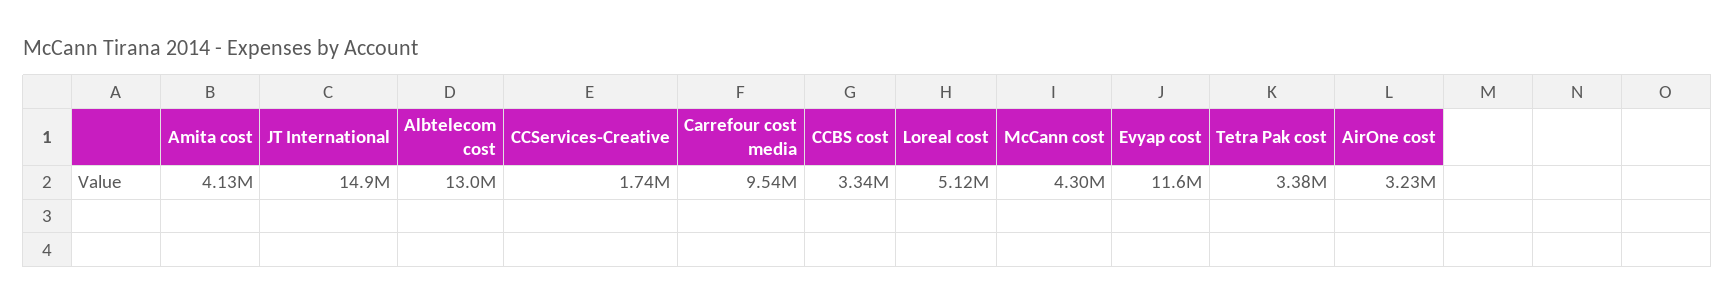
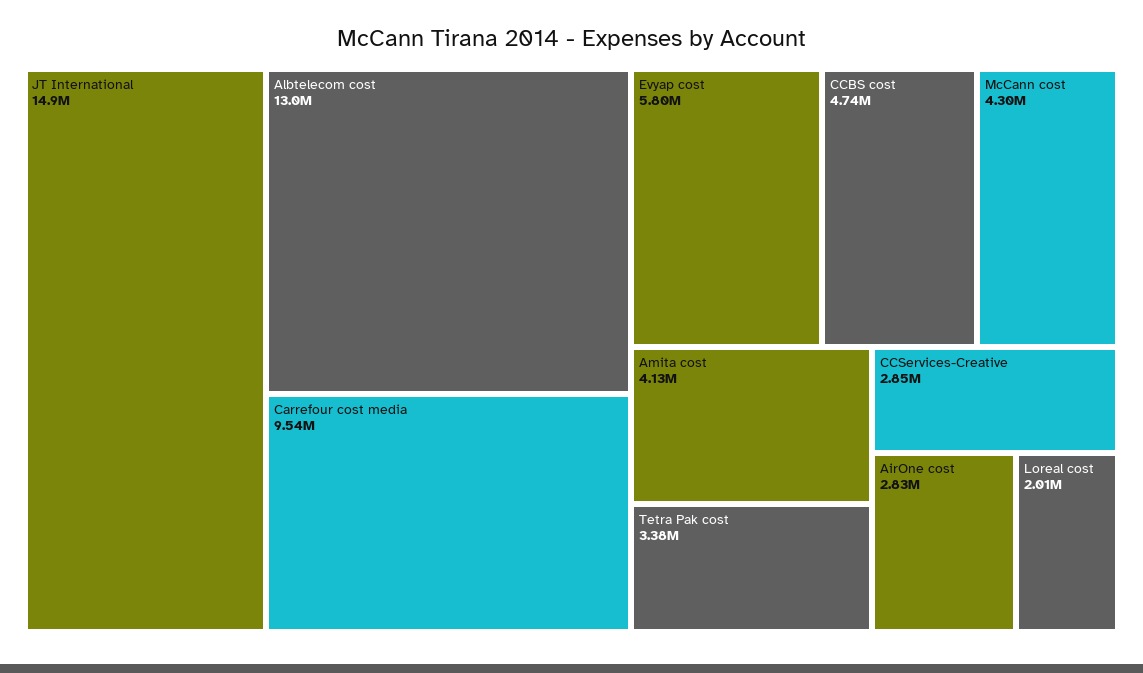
  {
    "Amita cost": 4130000,
    "JT International": 14900000,
    "Albtelecom cost": 13000000,
-   "CCServices-Creative": 1740000,
+   "CCServices-Creative": 2850000,
    "Carrefour cost media": 9540000,
-   "CCBS cost": 3340000,
+   "CCBS cost": 4740000,
-   "Loreal cost": 5120000,
+   "Loreal cost": 2010000,
    "McCann cost": 4300000,
-   "Evyap cost": 11600000,
+   "Evyap cost": 5800000,
    "Tetra Pak cost": 3380000,
-   "AirOne cost": 3230000
+   "AirOne cost": 2830000
  }

